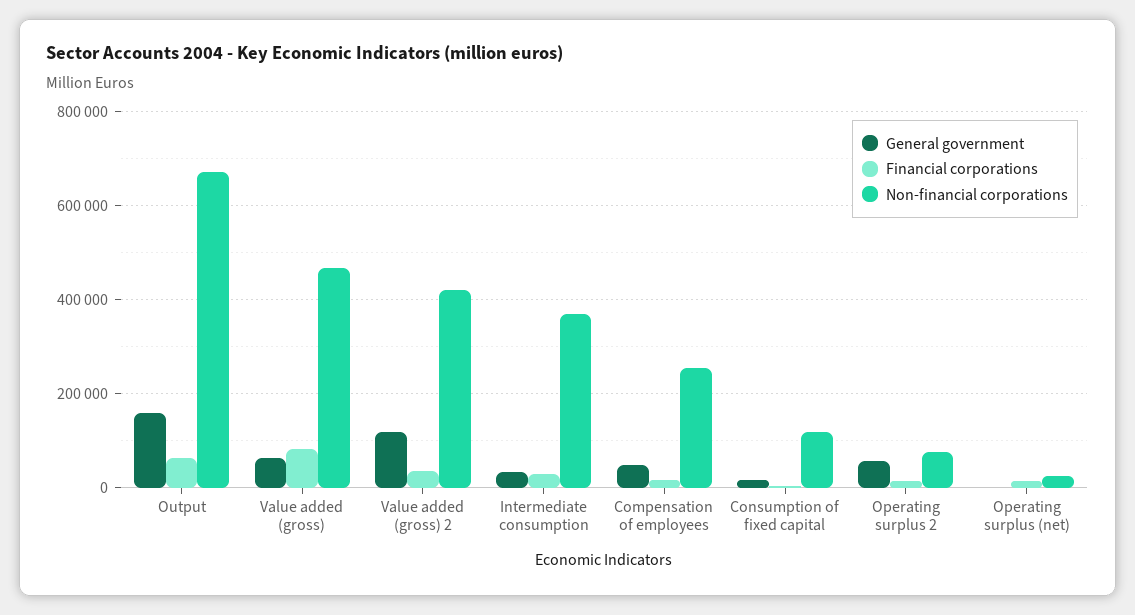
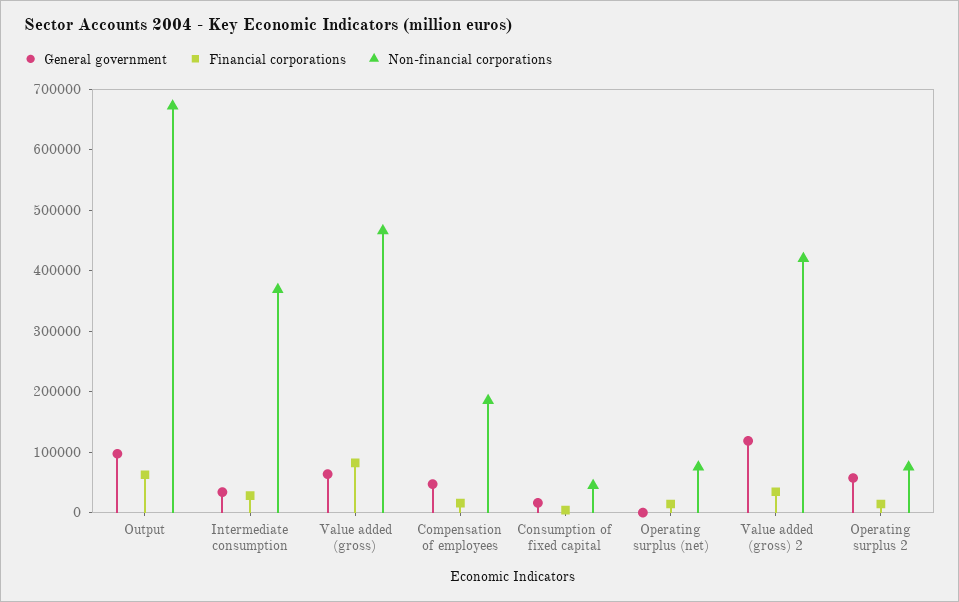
  {
    "General government": {
-     "Output": 160000,
+     "Output": 100000,
      "Value added (gross)": 60000,
      "Value added (gross) 2": 120000,
      "Intermediate consumption": 40000,
      "Compensation of employees": 40000,
      "Consumption of fixed capital": 20000,
      "Operating surplus 2": 60000,
      "Operating surplus (net)": 0
    },
    "Financial corporations": {
      "Output": 60000,
      "Value added (gross)": 80000,
      "Value added (gross) 2": 40000,
      "Intermediate consumption": 20000,
      "Compensation of employees": 20000,
      "Consumption of fixed capital": 0,
      "Operating surplus 2": 20000,
      "Operating surplus (net)": 20000
    },
    "Non-financial corporations": {
      "Output": 680000,
      "Value added (gross)": 460000,
      "Value added (gross) 2": 420000,
      "Intermediate consumption": 360000,
-     "Compensation of employees": 260000,
+     "Compensation of employees": 180000,
-     "Consumption of fixed capital": 120000,
+     "Consumption of fixed capital": 40000,
      "Operating surplus 2": 80000,
-     "Operating surplus (net)": 20000
+     "Operating surplus (net)": 80000
    }
  }

